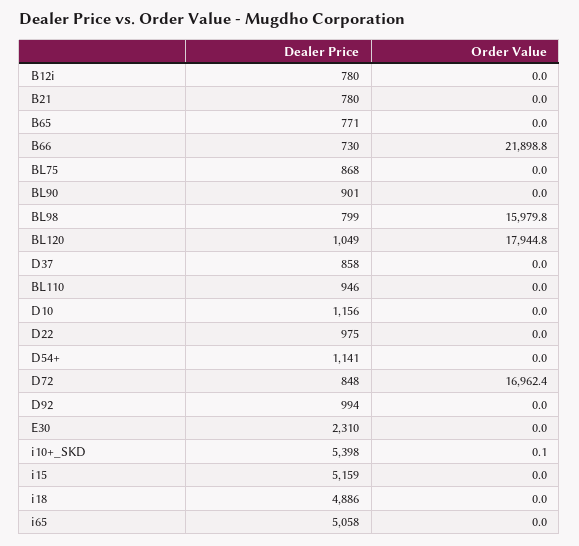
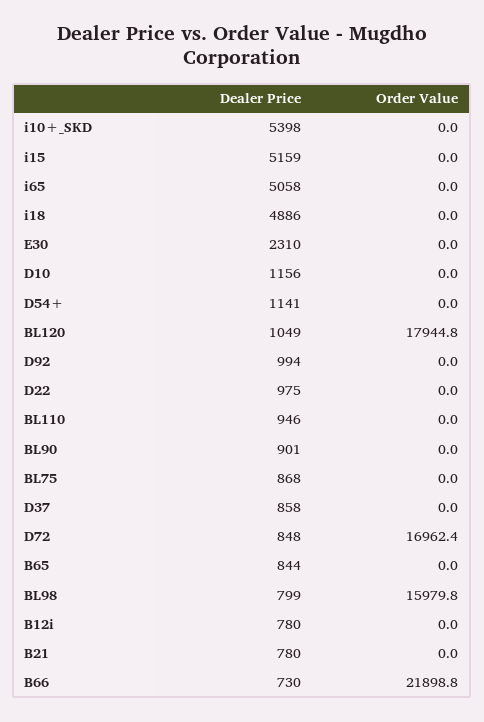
  {
    "Dealer Price": {
      "B12i": 780,
      "B21": 780,
-     "B65": 771,
+     "B65": 844,
      "B66": 730,
      "BL75": 868,
      "BL90": 901,
      "BL98": 799,
      "BL120": 1049,
      "D37": 858,
      "BL110": 946,
      "D10": 1156,
      "D22": 975,
      "D54+": 1141,
      "D72": 848,
      "D92": 994,
      "E30": 2310,
      "i10+_SKD": 5398,
      "i15": 5159,
      "i18": 4886,
      "i65": 5058
    },
    "Order Value": {
      "B12i": 0,
      "B21": 0,
      "B65": 0,
      "B66": 21898.8,
      "BL75": 0,
      "BL90": 0,
      "BL98": 15979.8,
      "BL120": 17944.8,
      "D37": 0,
      "BL110": 0,
      "D10": 0,
      "D22": 0,
      "D54+": 0,
      "D72": 16962.4,
      "D92": 0,
      "E30": 0,
-     "i10+_SKD": 0.1,
+     "i10+_SKD": 0,
      "i15": 0,
      "i18": 0,
      "i65": 0
    }
  }

